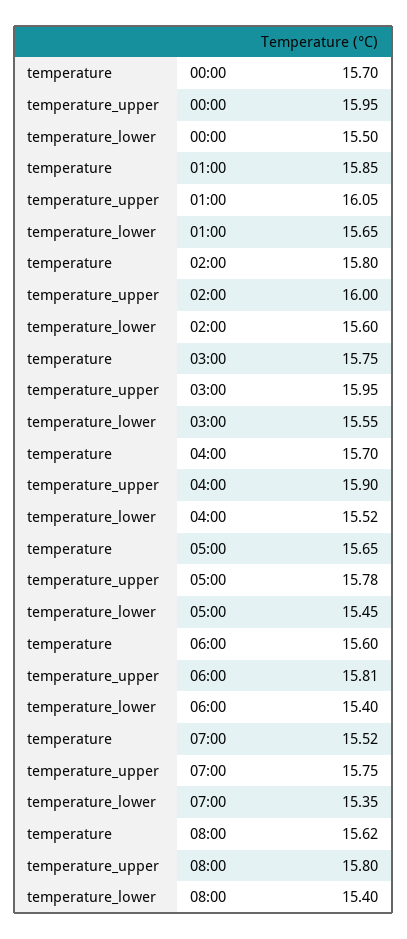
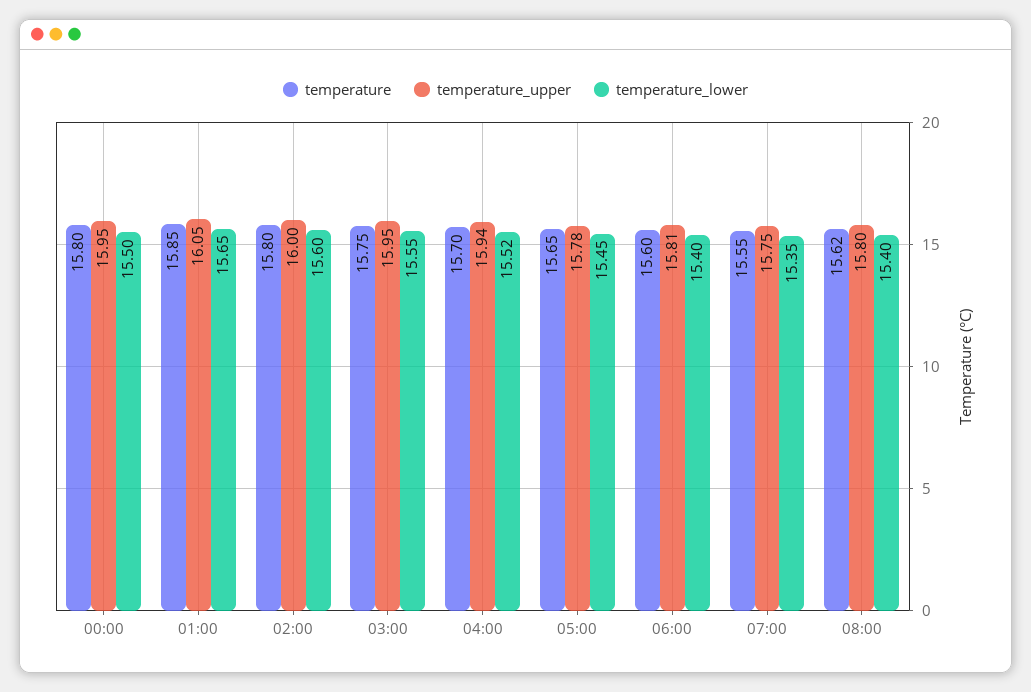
  {
    "temperature": {
-     "00:00": 15.7,
+     "00:00": 15.8,
      "01:00": 15.85,
      "02:00": 15.8,
      "03:00": 15.75,
      "04:00": 15.7,
      "05:00": 15.65,
      "06:00": 15.6,
-     "07:00": 15.52,
+     "07:00": 15.55,
      "08:00": 15.62
    },
    "temperature_upper": {
      "00:00": 15.95,
      "01:00": 16.05,
      "02:00": 16,
      "03:00": 15.95,
-     "04:00": 15.9,
+     "04:00": 15.94,
      "05:00": 15.78,
      "06:00": 15.81,
      "07:00": 15.75,
      "08:00": 15.8
    },
    "temperature_lower": {
      "00:00": 15.5,
      "01:00": 15.65,
      "02:00": 15.6,
      "03:00": 15.55,
      "04:00": 15.52,
      "05:00": 15.45,
      "06:00": 15.4,
      "07:00": 15.35,
      "08:00": 15.4
    }
  }

